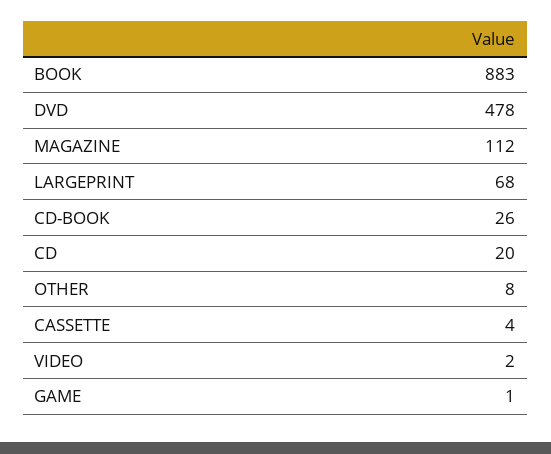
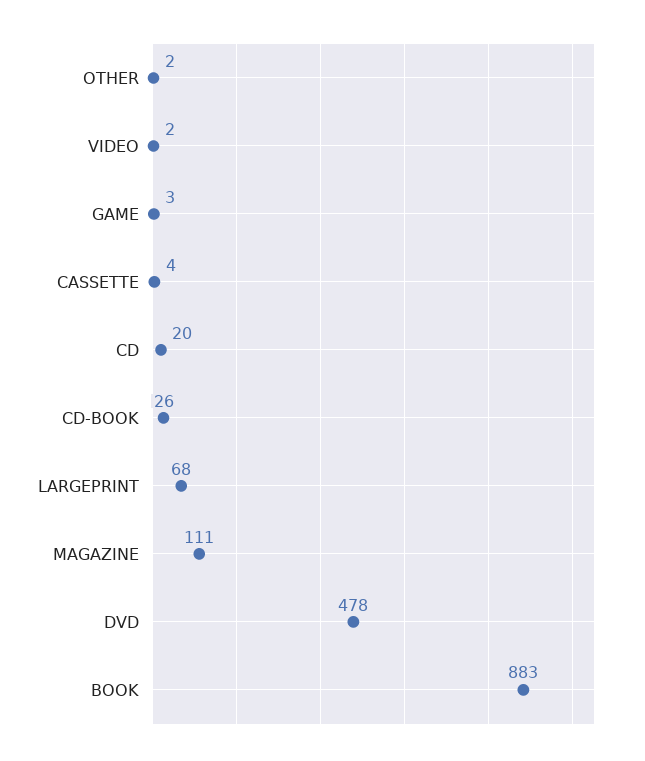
  {
    "BOOK": 883,
    "DVD": 478,
-   "MAGAZINE": 112,
+   "MAGAZINE": 111,
    "LARGEPRINT": 68,
    "CD-BOOK": 26,
    "CD": 20,
-   "OTHER": 8,
+   "OTHER": 2,
    "CASSETTE": 4,
    "VIDEO": 2,
-   "GAME": 1
+   "GAME": 3
  }

